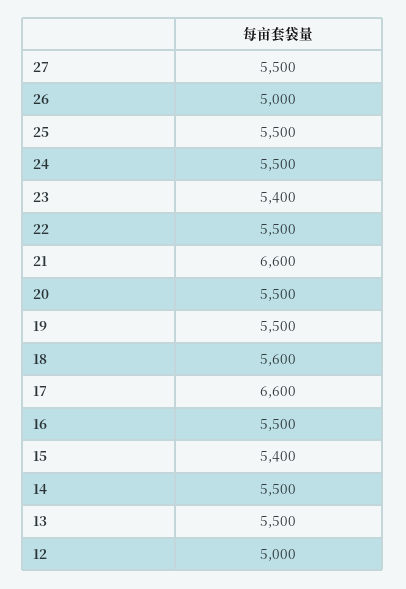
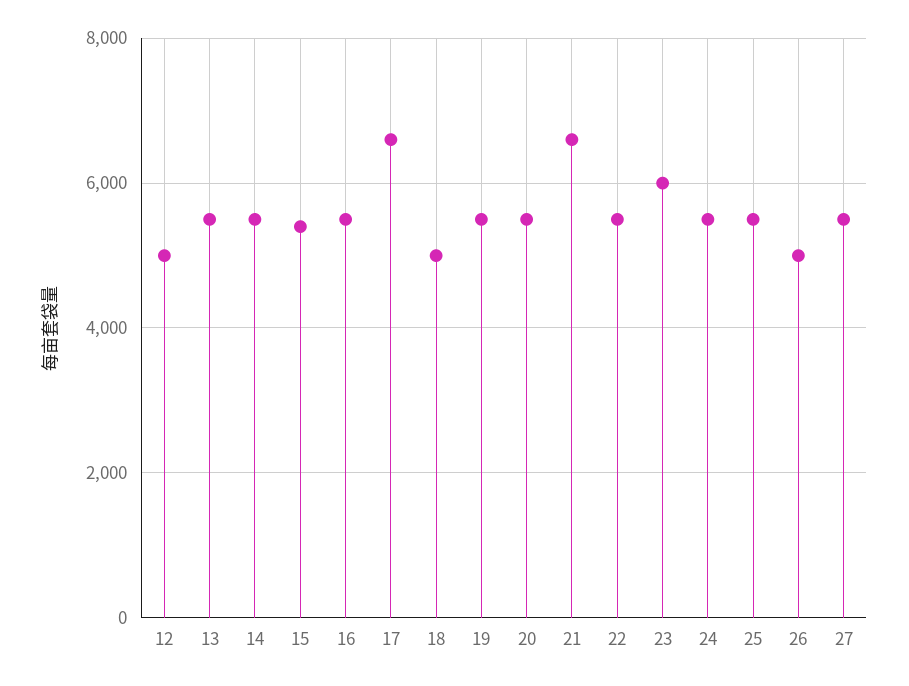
  {
    "27": 5500,
    "26": 5000,
    "25": 5500,
    "24": 5500,
-   "23": 5400,
+   "23": 6000,
    "22": 5500,
    "21": 6600,
    "20": 5500,
    "19": 5500,
-   "18": 5600,
+   "18": 5000,
    "17": 6600,
    "16": 5500,
    "15": 5400,
    "14": 5500,
    "13": 5500,
    "12": 5000
  }

